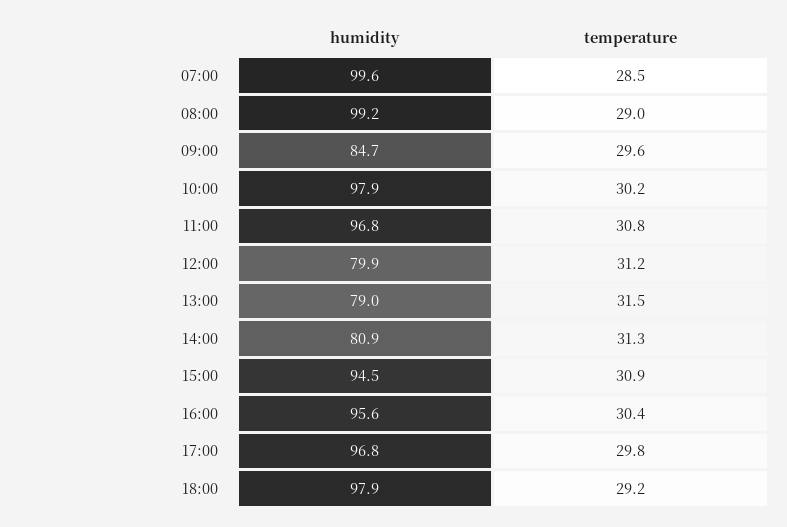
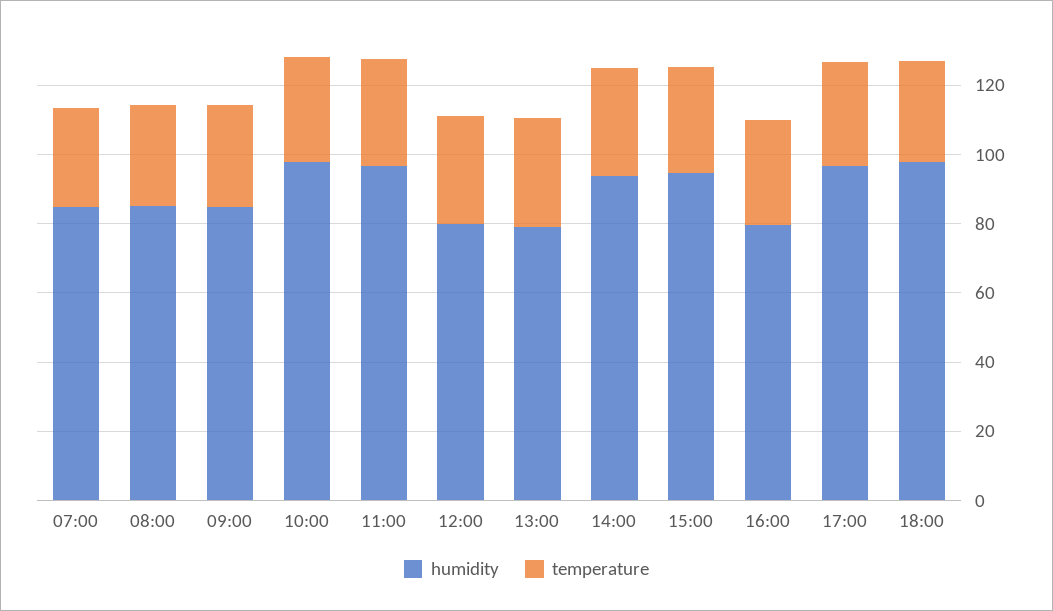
  {
    "humidity": {
-     "07:00": 99.6,
+     "07:00": 85,
-     "08:00": 99.2,
+     "08:00": 85,
      "09:00": 84.7,
      "10:00": 97.9,
      "11:00": 96.8,
      "12:00": 79.9,
      "13:00": 79,
-     "14:00": 80.9,
+     "14:00": 95,
      "15:00": 94.5,
-     "16:00": 95.6,
+     "16:00": 80,
      "17:00": 96.8,
      "18:00": 97.9
    },
    "temperature": {
      "07:00": 28.5,
      "08:00": 29,
      "09:00": 29.6,
      "10:00": 30.2,
      "11:00": 30.8,
      "12:00": 31.2,
      "13:00": 31.5,
      "14:00": 31.3,
      "15:00": 30.9,
      "16:00": 30.4,
      "17:00": 29.8,
      "18:00": 29.2
    }
  }

